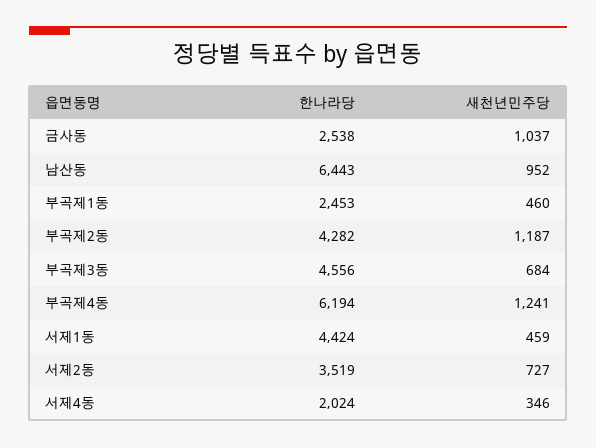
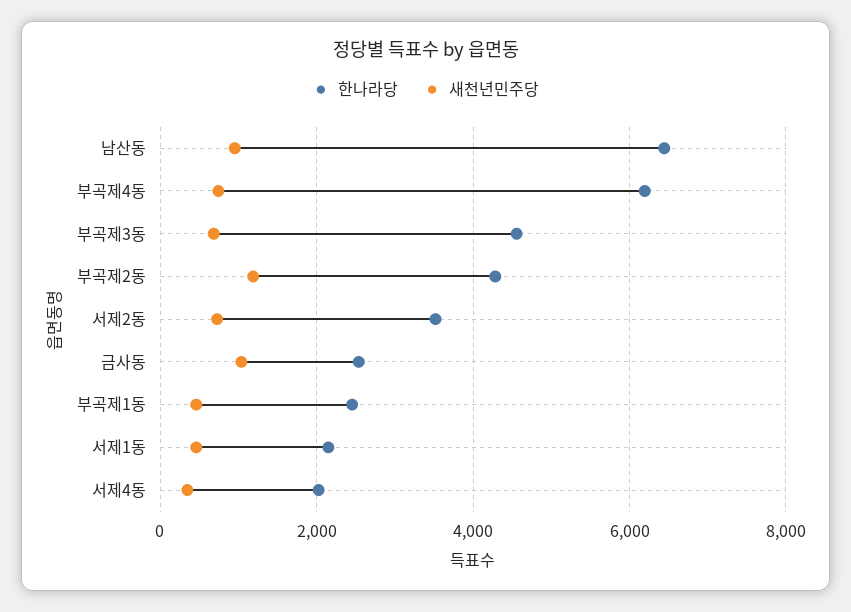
  {
    "한나라당": {
      "금사동": 2538,
      "남산동": 6443,
      "부곡제1동": 2453,
      "부곡제2동": 4282,
      "부곡제3동": 4556,
      "부곡제4동": 6194,
-     "서제1동": 4424,
+     "서제1동": 2200,
      "서제2동": 3519,
      "서제4동": 2024
    },
    "새천년민주당": {
      "금사동": 1037,
      "남산동": 952,
      "부곡제1동": 460,
      "부곡제2동": 1187,
      "부곡제3동": 684,
-     "부곡제4동": 1241,
+     "부곡제4동": 800,
      "서제1동": 459,
      "서제2동": 727,
      "서제4동": 346
    }
  }

